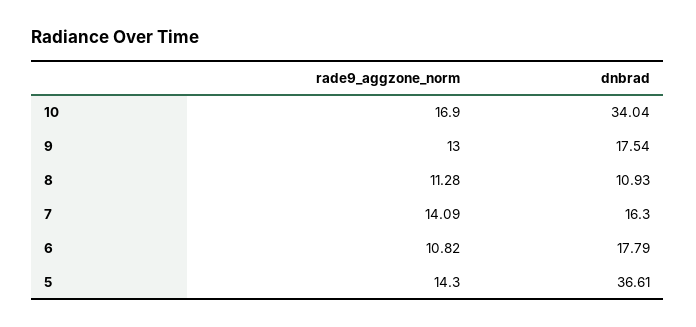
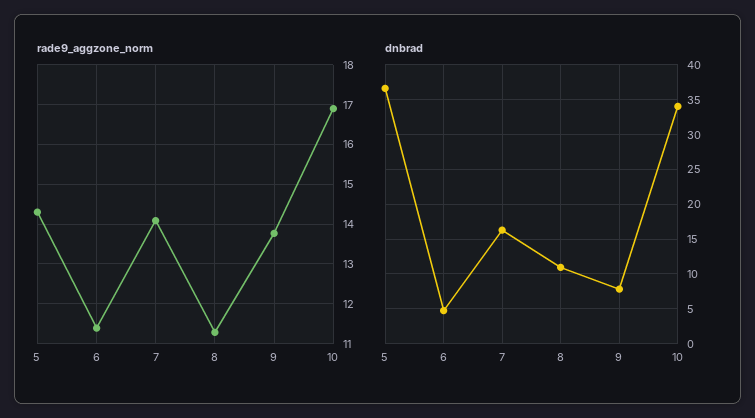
  {
    "rade9_aggzone_norm": {
      "10": 16.9,
-     "9": 13,
+     "9": 13.8,
      "8": 11.28,
      "7": 14.09,
-     "6": 10.82,
+     "6": 11.4,
      "5": 14.3
    },
    "dnbrad": {
      "10": 34.04,
-     "9": 17.54,
+     "9": 8,
      "8": 10.93,
      "7": 16.3,
-     "6": 17.79,
+     "6": 5,
      "5": 36.61
    }
  }

